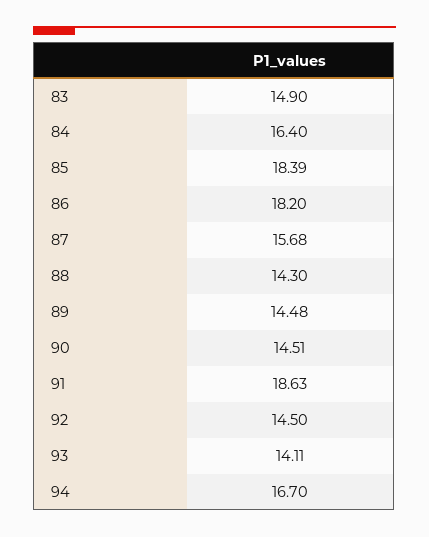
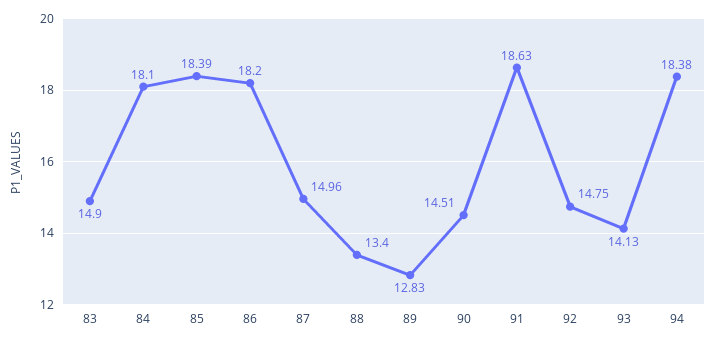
  {
    "83": 14.9,
-   "84": 16.4,
+   "84": 18.1,
    "85": 18.39,
    "86": 18.2,
-   "87": 15.68,
+   "87": 14.96,
-   "88": 14.3,
+   "88": 13.4,
-   "89": 14.48,
+   "89": 12.83,
    "90": 14.51,
    "91": 18.63,
-   "92": 14.5,
+   "92": 14.75,
-   "93": 14.11,
+   "93": 14.13,
-   "94": 16.7
+   "94": 18.38
  }

